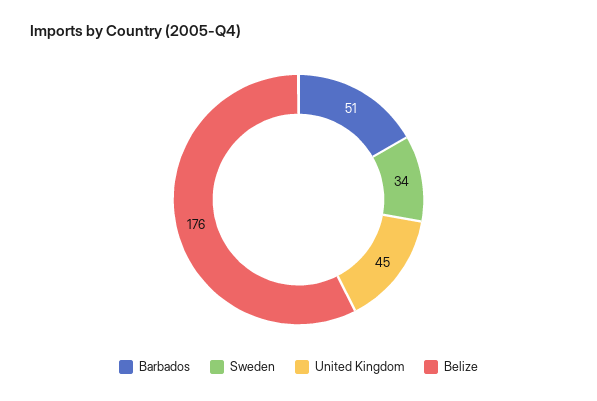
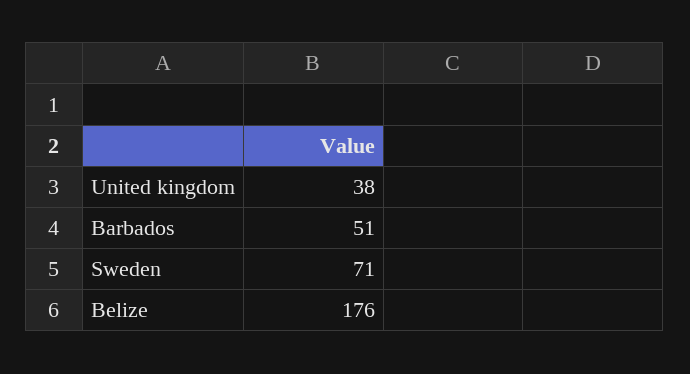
  {
    "Barbados": 51,
-   "Sweden": 34,
+   "Sweden": 71,
-   "United Kingdom": 45,
+   "United Kingdom": 38,
    "Belize": 176
  }

